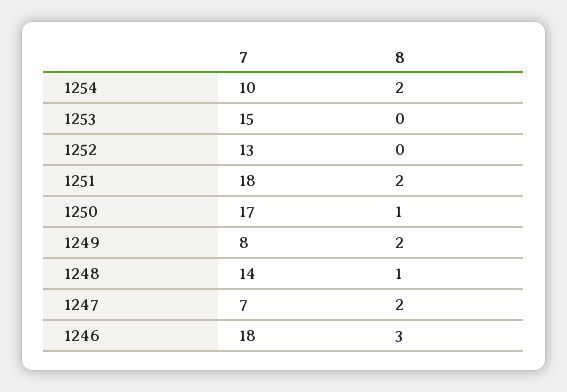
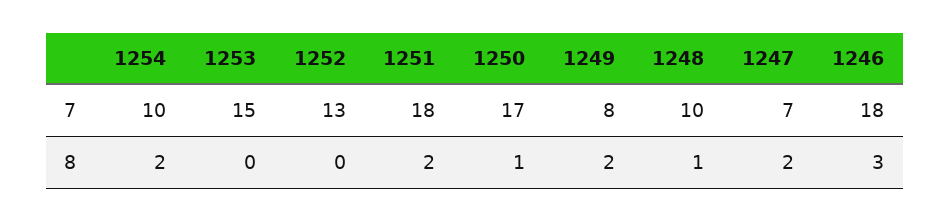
  {
    "7": {
      "1254": 10,
      "1253": 15,
      "1252": 13,
      "1251": 18,
      "1250": 17,
      "1249": 8,
-     "1248": 14,
+     "1248": 10,
      "1247": 7,
      "1246": 18
    },
    "8": {
      "1254": 2,
      "1253": 0,
      "1252": 0,
      "1251": 2,
      "1250": 1,
      "1249": 2,
      "1248": 1,
      "1247": 2,
      "1246": 3
    }
  }

